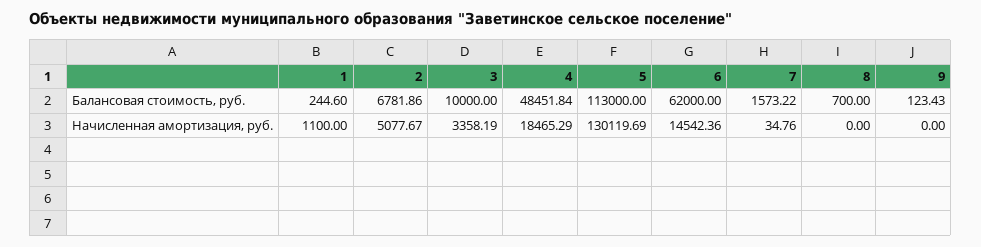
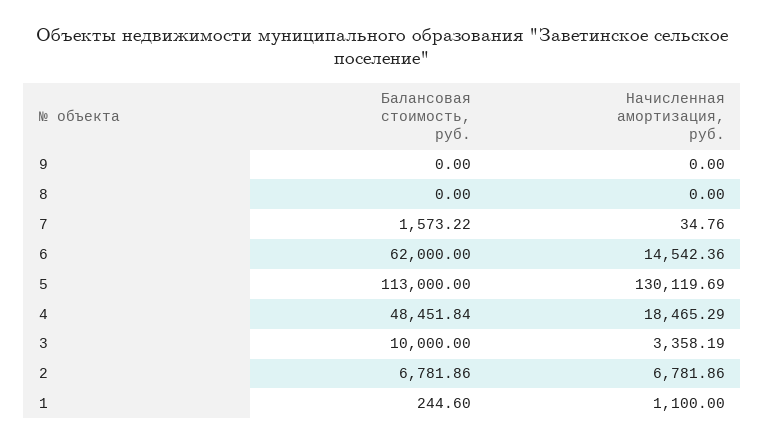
  {
    "1": {
      "Балансовая стоимость, руб.": 244.6,
      "Начисленная амортизация, руб.": 1100
    },
    "2": {
      "Балансовая стоимость, руб.": 6781.86,
-     "Начисленная амортизация, руб.": 5077.67
+     "Начисленная амортизация, руб.": 6781.86
    },
    "3": {
      "Балансовая стоимость, руб.": 10000,
      "Начисленная амортизация, руб.": 3358.19
    },
    "4": {
      "Балансовая стоимость, руб.": 48451.84,
      "Начисленная амортизация, руб.": 18465.29
    },
    "5": {
      "Балансовая стоимость, руб.": 113000,
      "Начисленная амортизация, руб.": 130119.69
    },
    "6": {
      "Балансовая стоимость, руб.": 62000,
      "Начисленная амортизация, руб.": 14542.36
    },
    "7": {
      "Балансовая стоимость, руб.": 1573.22,
      "Начисленная амортизация, руб.": 34.76
    },
    "8": {
-     "Балансовая стоимость, руб.": 700,
+     "Балансовая стоимость, руб.": 0,
      "Начисленная амортизация, руб.": 0
    },
    "9": {
-     "Балансовая стоимость, руб.": 123.43,
+     "Балансовая стоимость, руб.": 0,
      "Начисленная амортизация, руб.": 0
    }
  }

